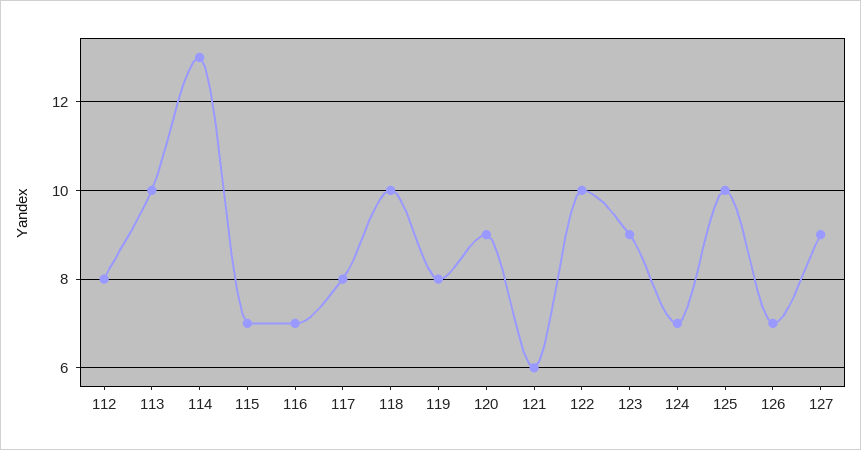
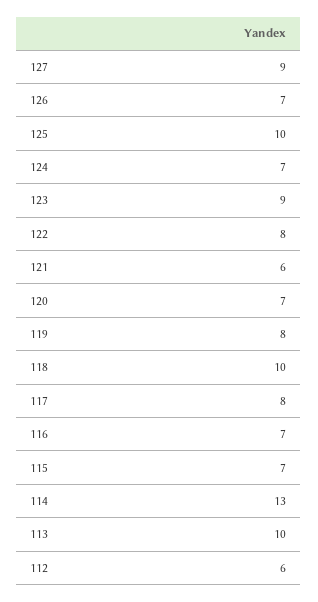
  {
-   "112": 8,
+   "112": 6,
    "113": 10,
    "114": 13,
    "115": 7,
    "116": 7,
    "117": 8,
    "118": 10,
    "119": 8,
-   "120": 9,
+   "120": 7,
    "121": 6,
-   "122": 10,
+   "122": 8,
    "123": 9,
    "124": 7,
    "125": 10,
    "126": 7,
    "127": 9
  }

